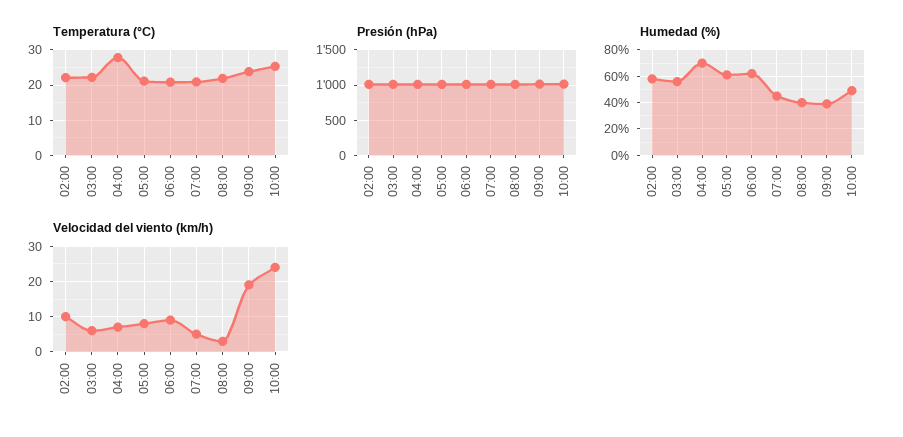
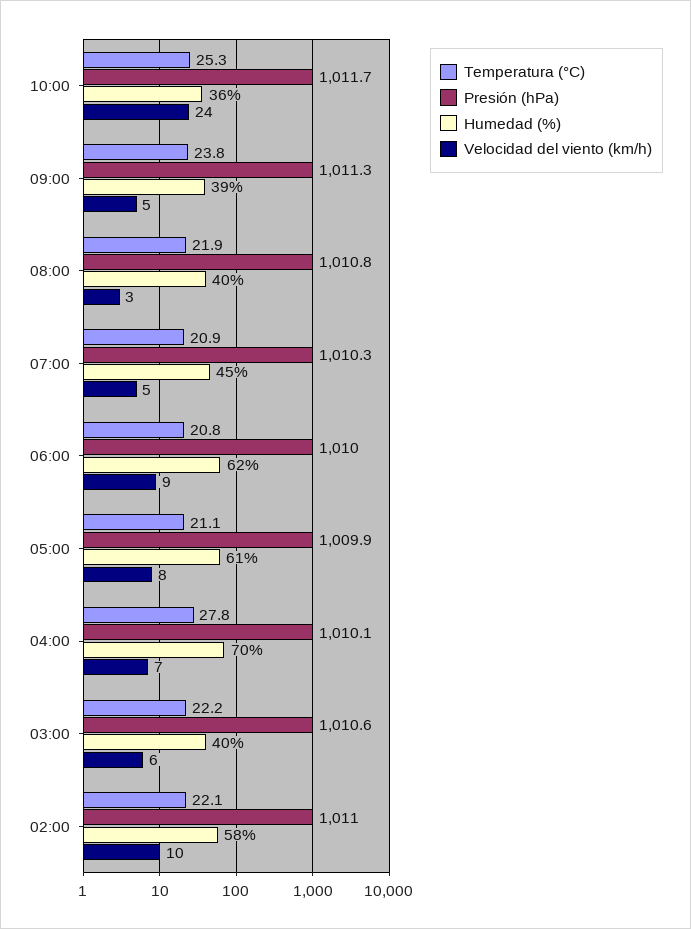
  {
    "Temperatura (°C)": {
      "02:00": 22.1,
      "03:00": 22.2,
      "04:00": 27.8,
      "05:00": 21.1,
      "06:00": 20.8,
      "07:00": 20.9,
      "08:00": 21.9,
      "09:00": 23.8,
      "10:00": 25.3
    },
    "Presión (hPa)": {
      "02:00": 1011,
      "03:00": 1010.6,
      "04:00": 1010.1,
      "05:00": 1009.9,
      "06:00": 1010,
      "07:00": 1010.3,
      "08:00": 1010.8,
      "09:00": 1011.3,
      "10:00": 1011.7
    },
    "Humedad (%)": {
      "02:00": 58,
-     "03:00": 55,
+     "03:00": 40,
      "04:00": 70,
      "05:00": 61,
      "06:00": 62,
      "07:00": 45,
      "08:00": 40,
      "09:00": 39,
-     "10:00": 50
+     "10:00": 36
    },
    "Velocidad del viento (km/h)": {
      "02:00": 10,
      "03:00": 6,
      "04:00": 7,
      "05:00": 8,
      "06:00": 9,
      "07:00": 5,
      "08:00": 3,
-     "09:00": 20,
+     "09:00": 5,
      "10:00": 24
    }
  }

